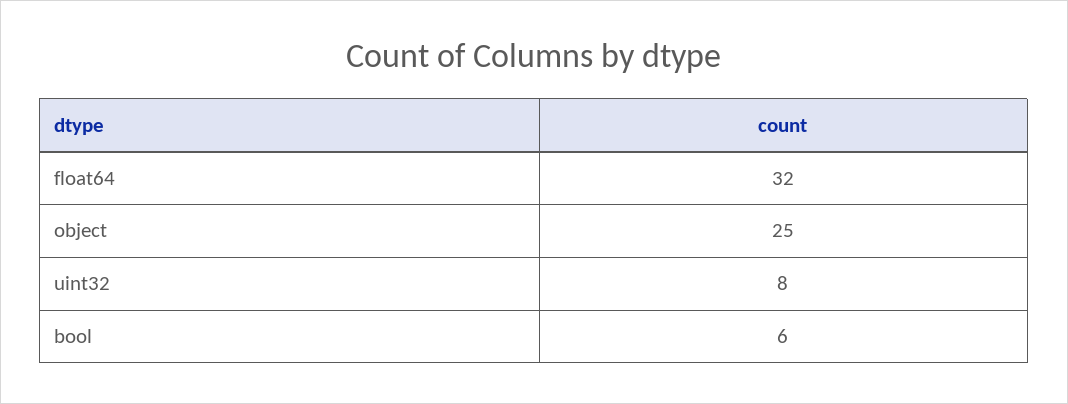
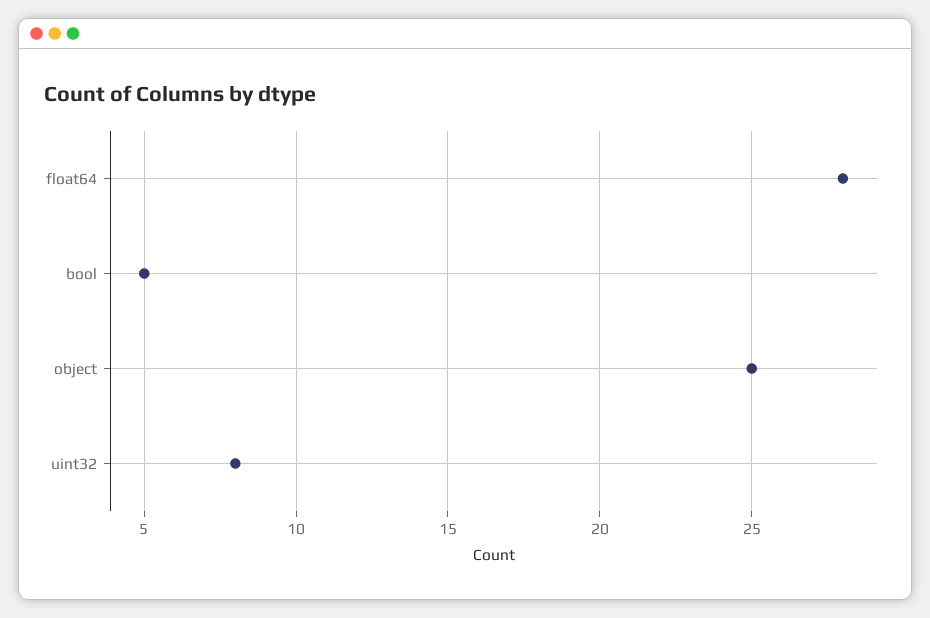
  {
-   "float64": 32,
+   "float64": 28,
    "object": 25,
    "uint32": 8,
-   "bool": 6
+   "bool": 5
  }

